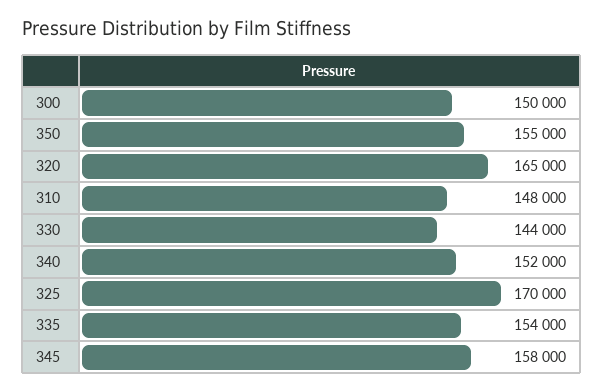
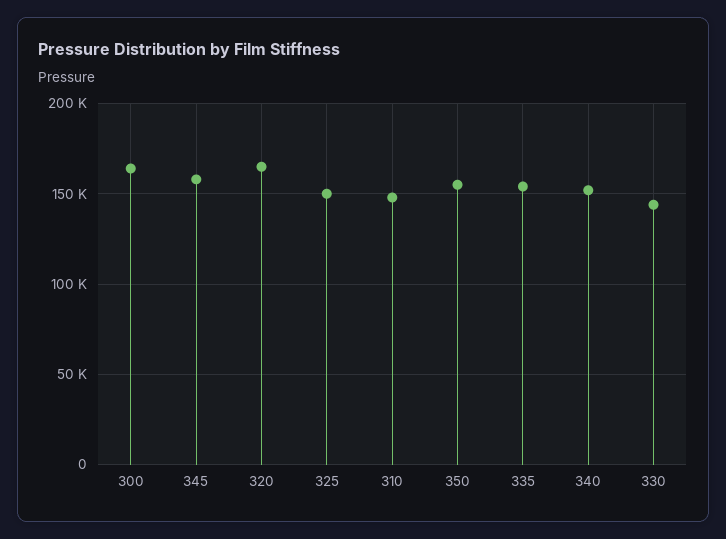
  {
-   "300": 150000,
+   "300": 165000,
    "350": 155000,
    "320": 165000,
    "310": 148000,
    "330": 144000,
    "340": 152000,
-   "325": 170000,
+   "325": 150000,
    "335": 154000,
    "345": 158000
  }

